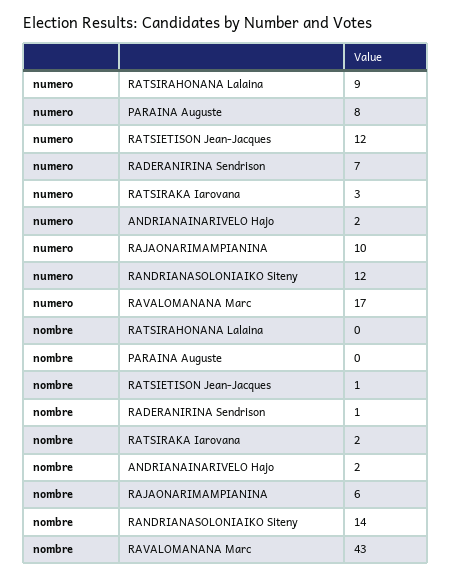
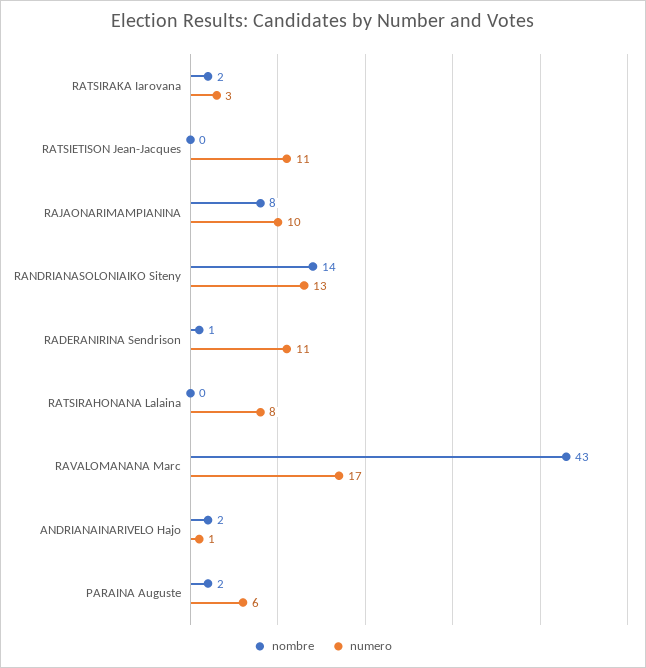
  {
    "numero": {
-     "RATSIRAHONANA Lalaina": 9,
+     "RATSIRAHONANA Lalaina": 8,
-     "PARAINA Auguste": 8,
+     "PARAINA Auguste": 6,
-     "RATSIETISON Jean-Jacques": 12,
+     "RATSIETISON Jean-Jacques": 11,
-     "RADERANIRINA Sendrison": 7,
+     "RADERANIRINA Sendrison": 11,
      "RATSIRAKA Iarovana": 3,
-     "ANDRIANAINARIVELO Hajo": 2,
+     "ANDRIANAINARIVELO Hajo": 1,
      "RAJAONARIMAMPIANINA": 10,
-     "RANDRIANASOLONIAIKO Siteny": 12,
+     "RANDRIANASOLONIAIKO Siteny": 13,
      "RAVALOMANANA Marc": 17
    },
    "nombre": {
      "RATSIRAHONANA Lalaina": 0,
-     "PARAINA Auguste": 0,
+     "PARAINA Auguste": 2,
-     "RATSIETISON Jean-Jacques": 1,
+     "RATSIETISON Jean-Jacques": 0,
      "RADERANIRINA Sendrison": 1,
      "RATSIRAKA Iarovana": 2,
      "ANDRIANAINARIVELO Hajo": 2,
-     "RAJAONARIMAMPIANINA": 6,
+     "RAJAONARIMAMPIANINA": 8,
      "RANDRIANASOLONIAIKO Siteny": 14,
      "RAVALOMANANA Marc": 43
    }
  }

